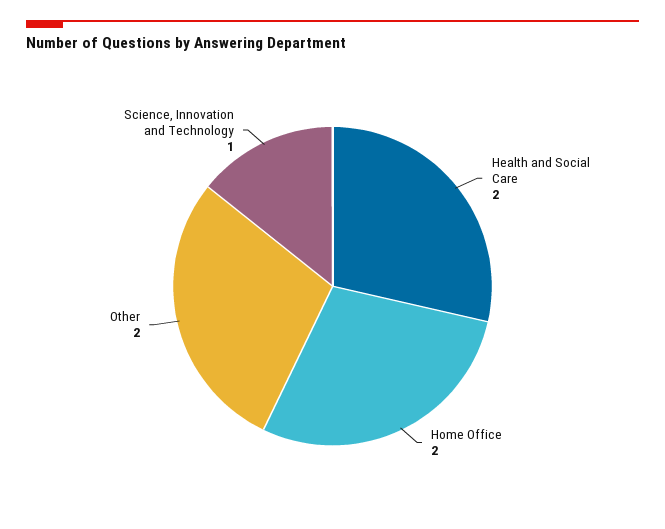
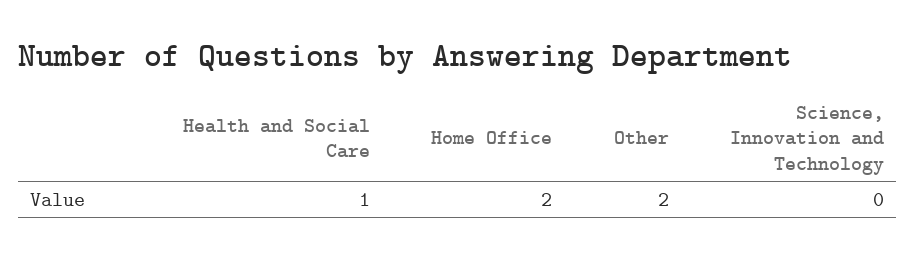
  {
-   "Health and Social Care": 2,
+   "Health and Social Care": 1,
    "Home Office": 2,
    "Other": 2,
-   "Science, Innovation and Technology": 1
+   "Science, Innovation and Technology": 0
  }

